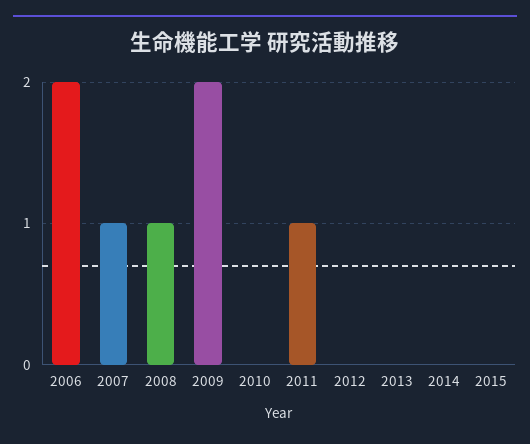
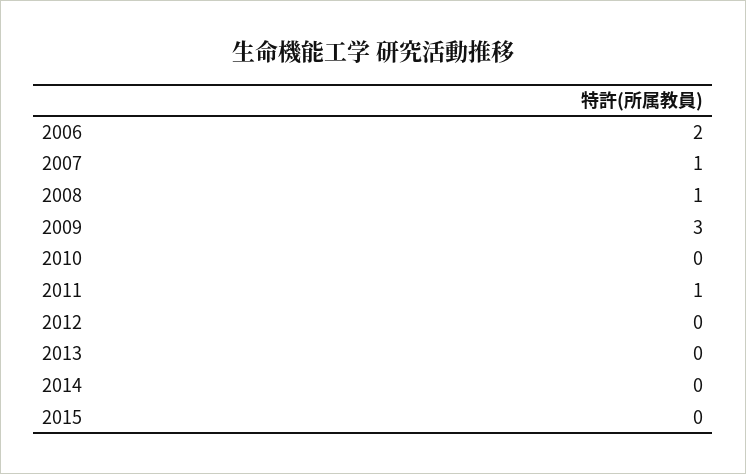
  {
    "2006": 2,
    "2007": 1,
    "2008": 1,
-   "2009": 2,
+   "2009": 3,
    "2010": 0,
    "2011": 1,
    "2012": 0,
    "2013": 0,
    "2014": 0,
    "2015": 0
  }

